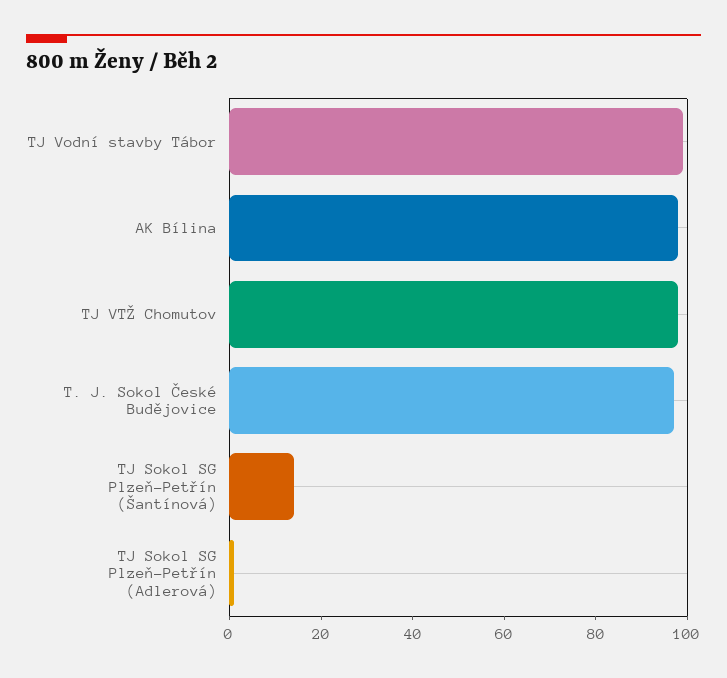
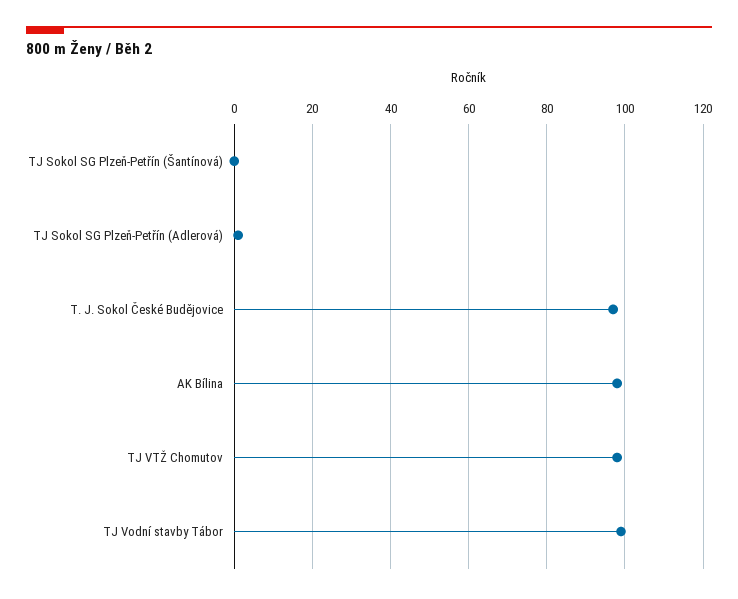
  {
    "TJ Vodní stavby Tábor": 100,
    "AK Bílina": 100,
    "TJ VTŽ Chomutov": 100,
    "T. J. Sokol České Budějovice": 95,
-   "TJ Sokol SG Plzeň-Petřín (Šantínová)": 15,
+   "TJ Sokol SG Plzeň-Petřín (Šantínová)": 0,
    "TJ Sokol SG Plzeň-Petřín (Adlerová)": 0
  }

